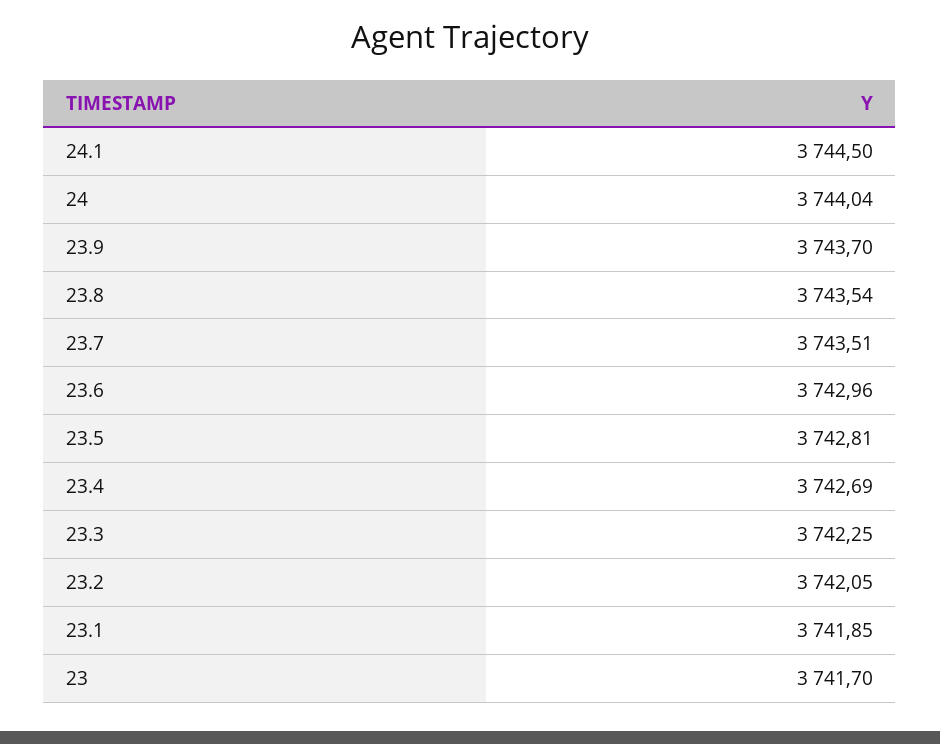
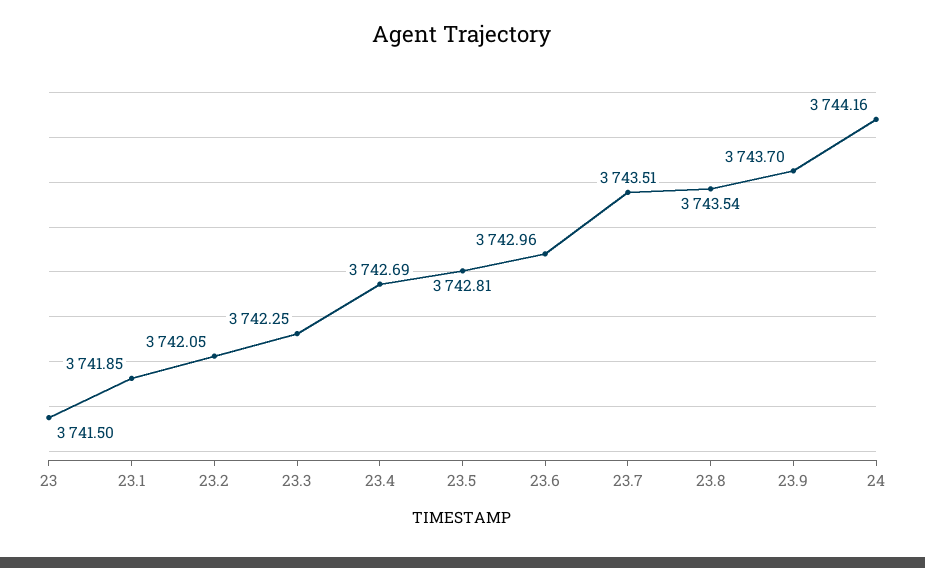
  {
-   "24.1": 3744.5,
-   "24": 3744.04,
+   "24": 3744.16,
    "23.9": 3743.7,
    "23.8": 3743.54,
    "23.7": 3743.51,
    "23.6": 3742.96,
    "23.5": 3742.81,
    "23.4": 3742.69,
    "23.3": 3742.25,
    "23.2": 3742.05,
    "23.1": 3741.85,
-   "23": 3741.7
+   "23": 3741.5
  }

